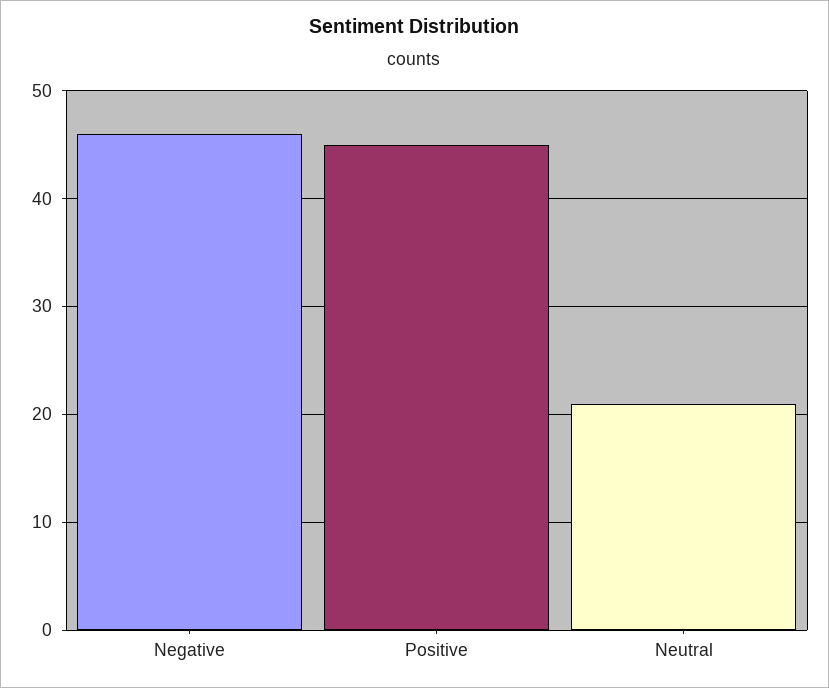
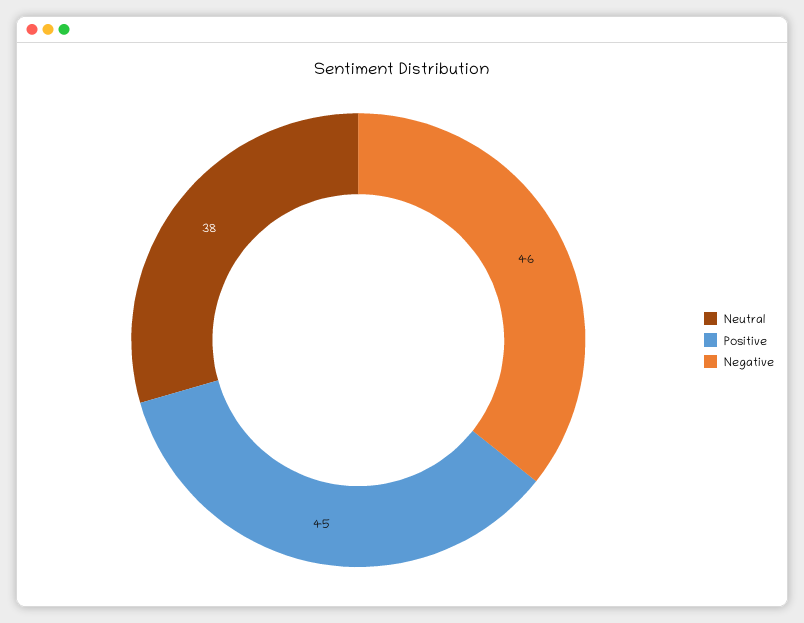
  {
    "Negative": 46,
    "Positive": 45,
-   "Neutral": 21
+   "Neutral": 38
  }

